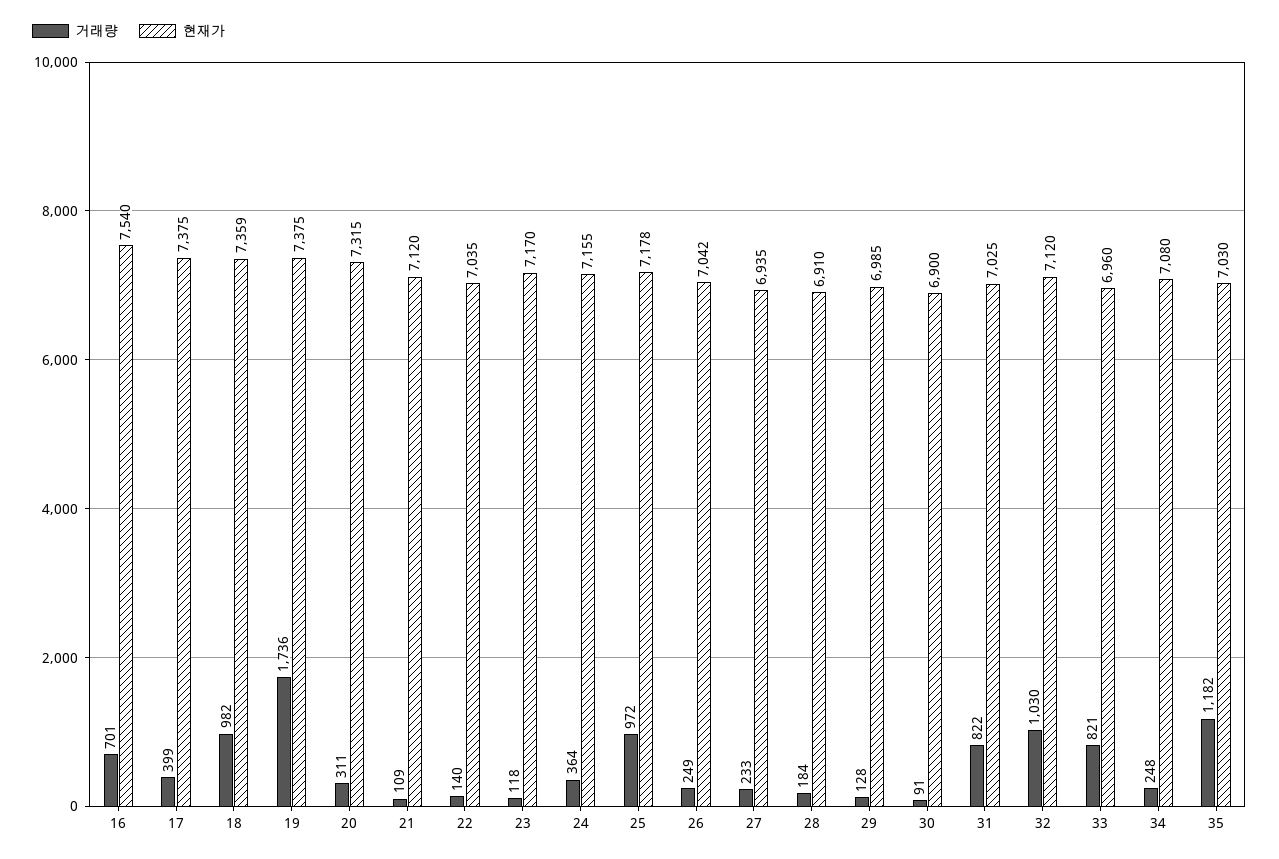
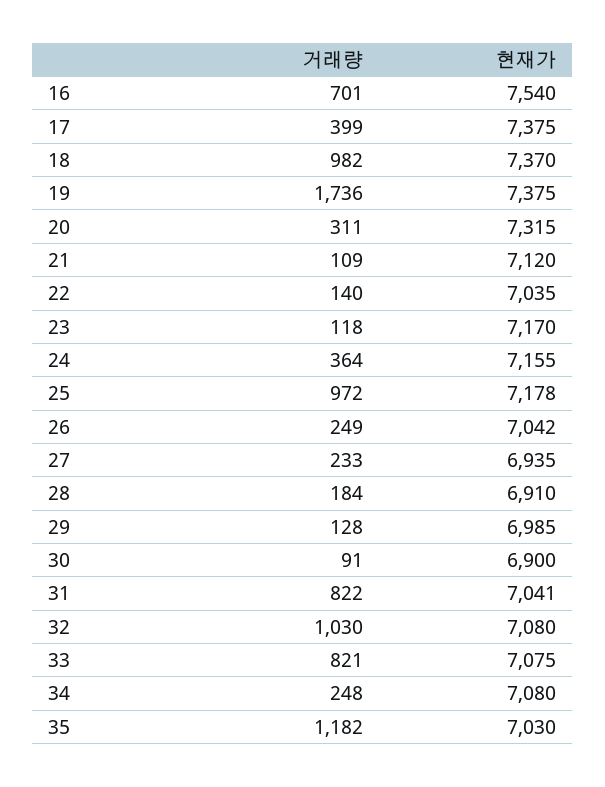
  {
    "거래량": {
      "16": 701,
      "17": 399,
      "18": 982,
      "19": 1736,
      "20": 311,
      "21": 109,
      "22": 140,
      "23": 118,
      "24": 364,
      "25": 972,
      "26": 249,
      "27": 233,
      "28": 184,
      "29": 128,
      "30": 91,
      "31": 822,
      "32": 1030,
      "33": 821,
      "34": 248,
      "35": 1182
    },
    "현재가": {
      "16": 7540,
      "17": 7375,
-     "18": 7359,
+     "18": 7370,
      "19": 7375,
      "20": 7315,
      "21": 7120,
      "22": 7035,
      "23": 7170,
      "24": 7155,
      "25": 7178,
      "26": 7042,
      "27": 6935,
      "28": 6910,
      "29": 6985,
      "30": 6900,
-     "31": 7025,
+     "31": 7041,
-     "32": 7120,
+     "32": 7080,
-     "33": 6960,
+     "33": 7075,
      "34": 7080,
      "35": 7030
    }
  }

